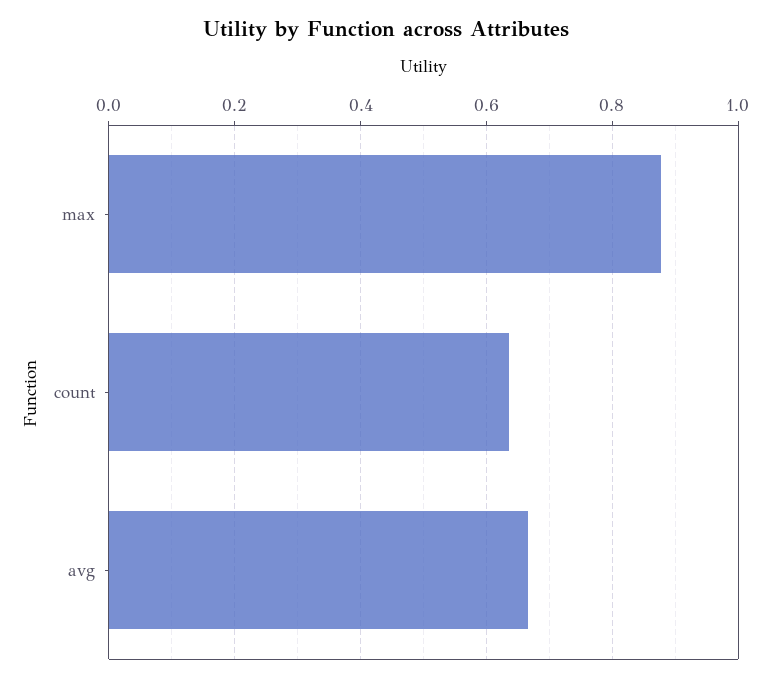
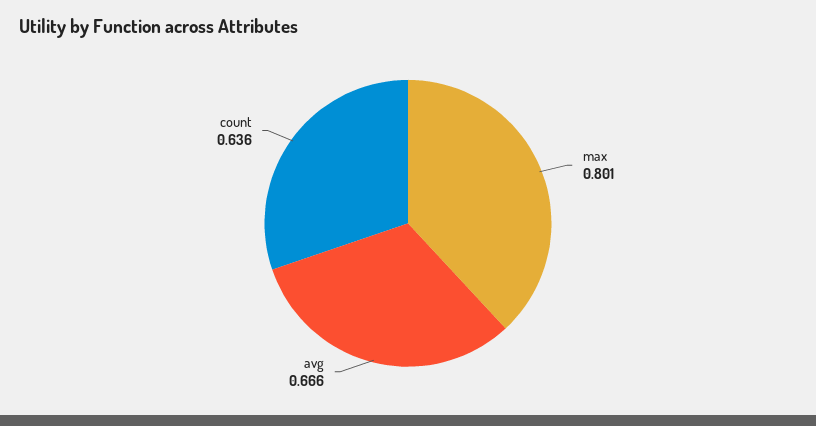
  {
-   "max": 0.88,
+   "max": 0.801,
    "count": 0.636,
    "avg": 0.666
  }

